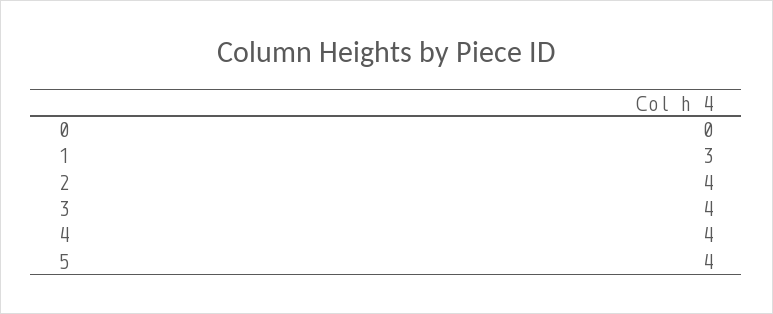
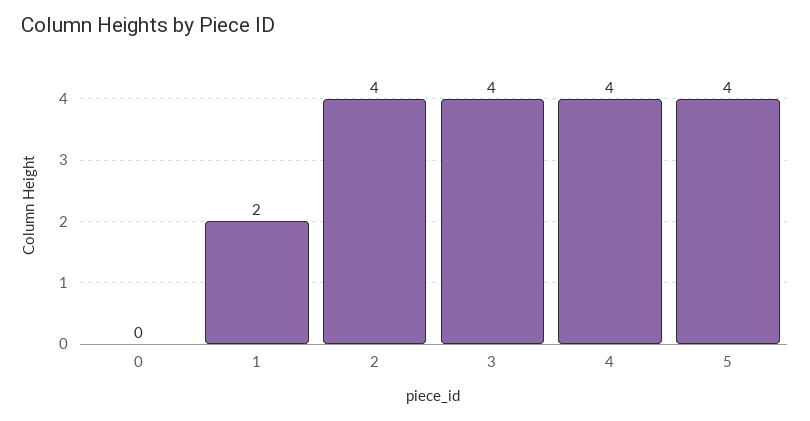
  {
    "0": 0,
-   "1": 3,
+   "1": 2,
    "2": 4,
    "3": 4,
    "4": 4,
    "5": 4
  }

